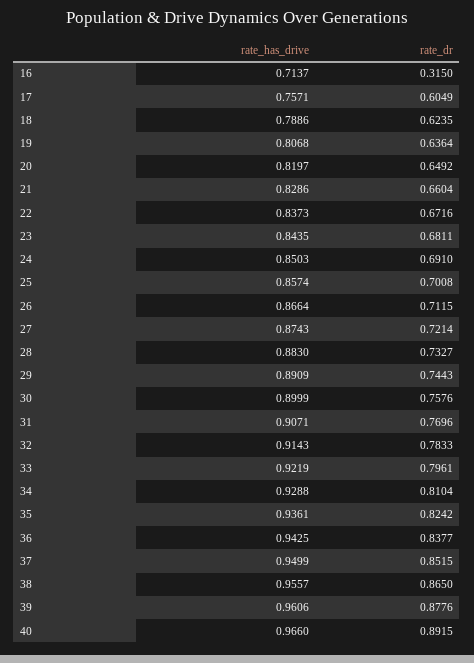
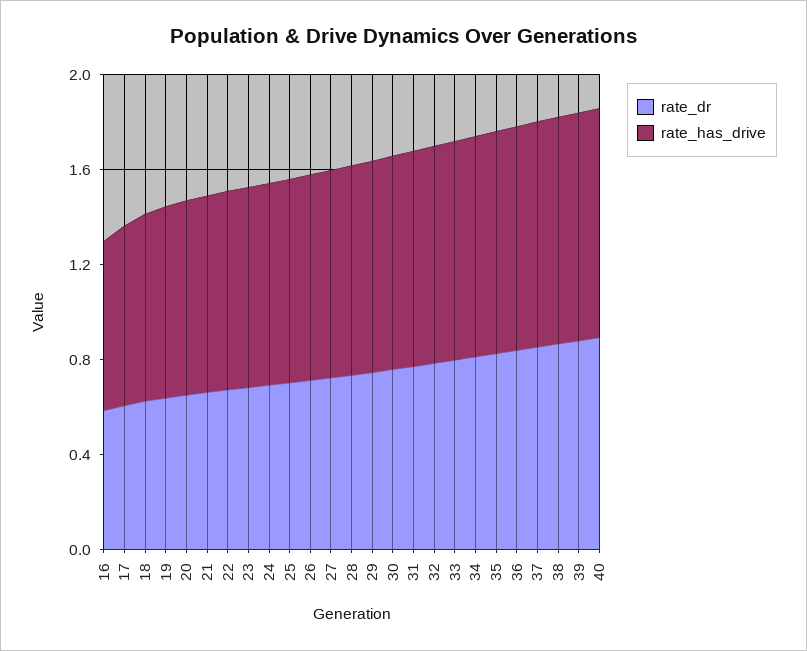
  {
    "rate_has_drive": {
      "16": 0.7137,
      "17": 0.7571,
      "18": 0.7886,
      "19": 0.8068,
      "20": 0.8197,
      "21": 0.8286,
      "22": 0.8373,
      "23": 0.8435,
      "24": 0.8503,
      "25": 0.8574,
      "26": 0.8664,
      "27": 0.8743,
      "28": 0.883,
      "29": 0.8909,
      "30": 0.8999,
      "31": 0.9071,
      "32": 0.9143,
      "33": 0.9219,
      "34": 0.9288,
      "35": 0.9361,
      "36": 0.9425,
      "37": 0.9499,
      "38": 0.9557,
      "39": 0.9606,
      "40": 0.966
    },
    "rate_dr": {
-     "16": 0.315,
+     "16": 0.6,
      "17": 0.6049,
      "18": 0.6235,
      "19": 0.6364,
      "20": 0.6492,
      "21": 0.6604,
      "22": 0.6716,
      "23": 0.6811,
      "24": 0.691,
      "25": 0.7008,
      "26": 0.7115,
      "27": 0.7214,
      "28": 0.7327,
      "29": 0.7443,
      "30": 0.7576,
      "31": 0.7696,
      "32": 0.7833,
      "33": 0.7961,
      "34": 0.8104,
      "35": 0.8242,
      "36": 0.8377,
      "37": 0.8515,
      "38": 0.865,
      "39": 0.8776,
      "40": 0.8915
    }
  }

